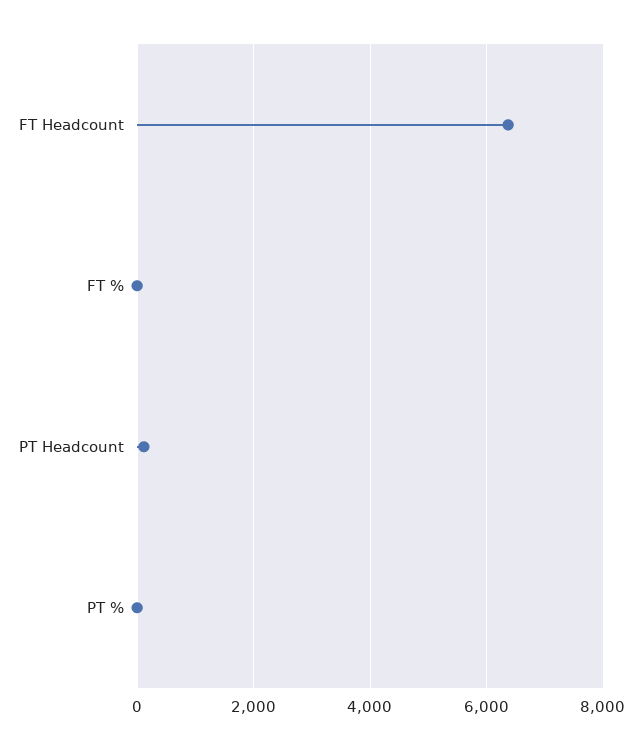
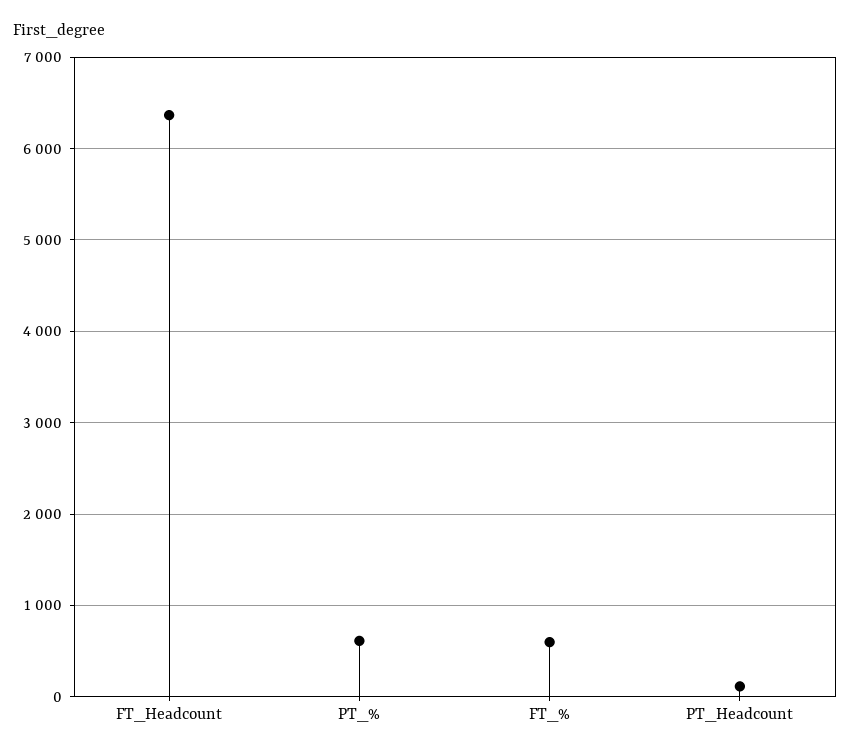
  {
    "FT Headcount": 6400,
-   "FT %": 0,
+   "FT %": 600,
    "PT Headcount": 100,
-   "PT %": 0
+   "PT %": 600
  }

